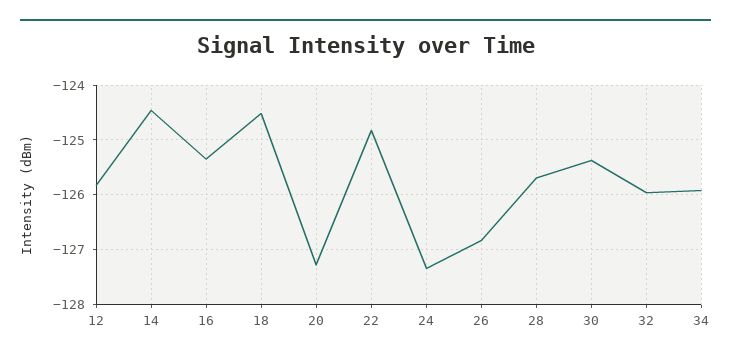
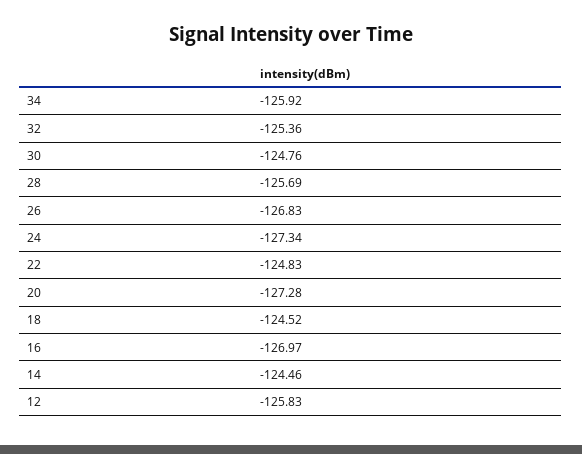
  {
    "12": -125.83,
    "14": -124.46,
-   "16": -125.4,
+   "16": -126.97,
    "18": -124.52,
    "20": -127.28,
    "22": -124.83,
    "24": -127.34,
    "26": -126.83,
    "28": -125.69,
-   "30": -125.4,
+   "30": -124.76,
-   "32": -126,
+   "32": -125.36,
    "34": -125.92
  }

